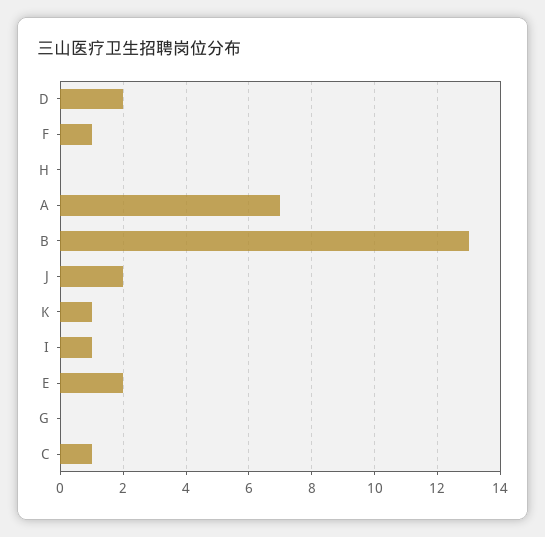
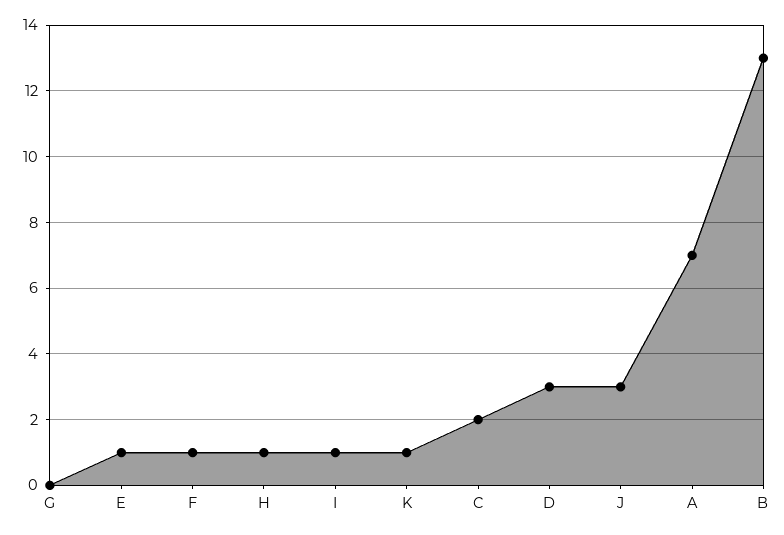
  {
-   "D": 2,
+   "D": 3,
    "F": 1,
-   "H": 0,
+   "H": 1,
    "A": 7,
    "B": 13,
-   "J": 2,
+   "J": 3,
    "K": 1,
    "I": 1,
-   "E": 2,
+   "E": 1,
    "G": 0,
-   "C": 1
+   "C": 2
  }

